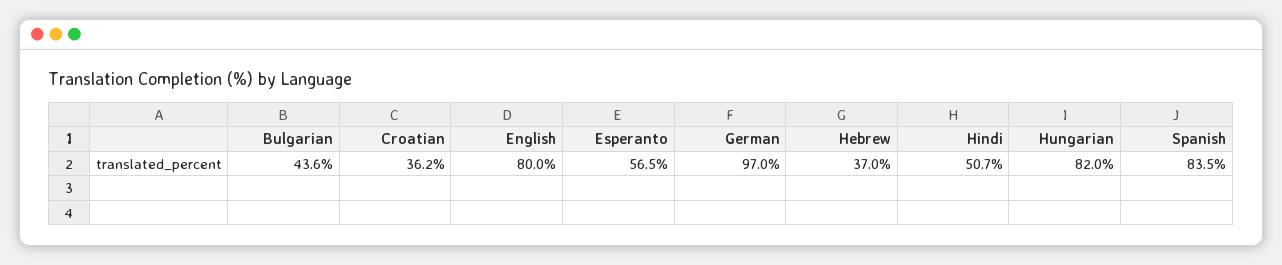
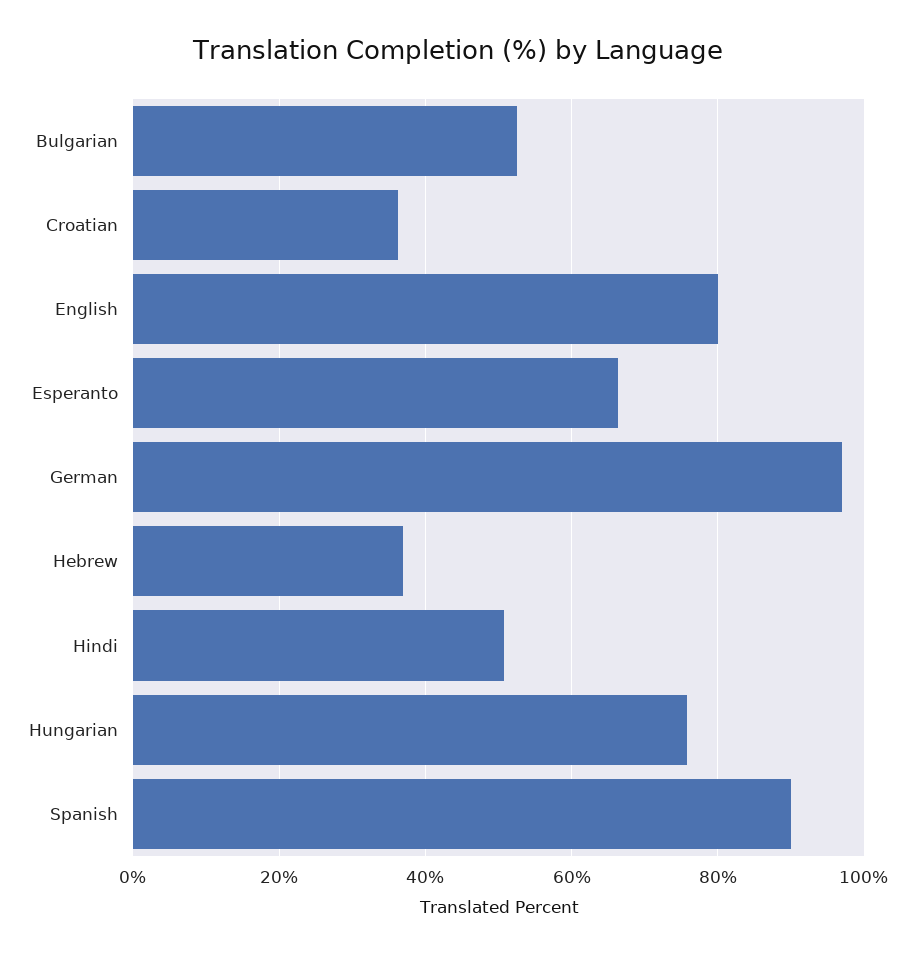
  {
-   "Bulgarian": 43.6,
+   "Bulgarian": 52,
    "Croatian": 36.2,
    "English": 80,
-   "Esperanto": 56.5,
+   "Esperanto": 66,
    "German": 97,
    "Hebrew": 37,
    "Hindi": 50.7,
-   "Hungarian": 82,
+   "Hungarian": 76,
-   "Spanish": 83.5
+   "Spanish": 90
  }

